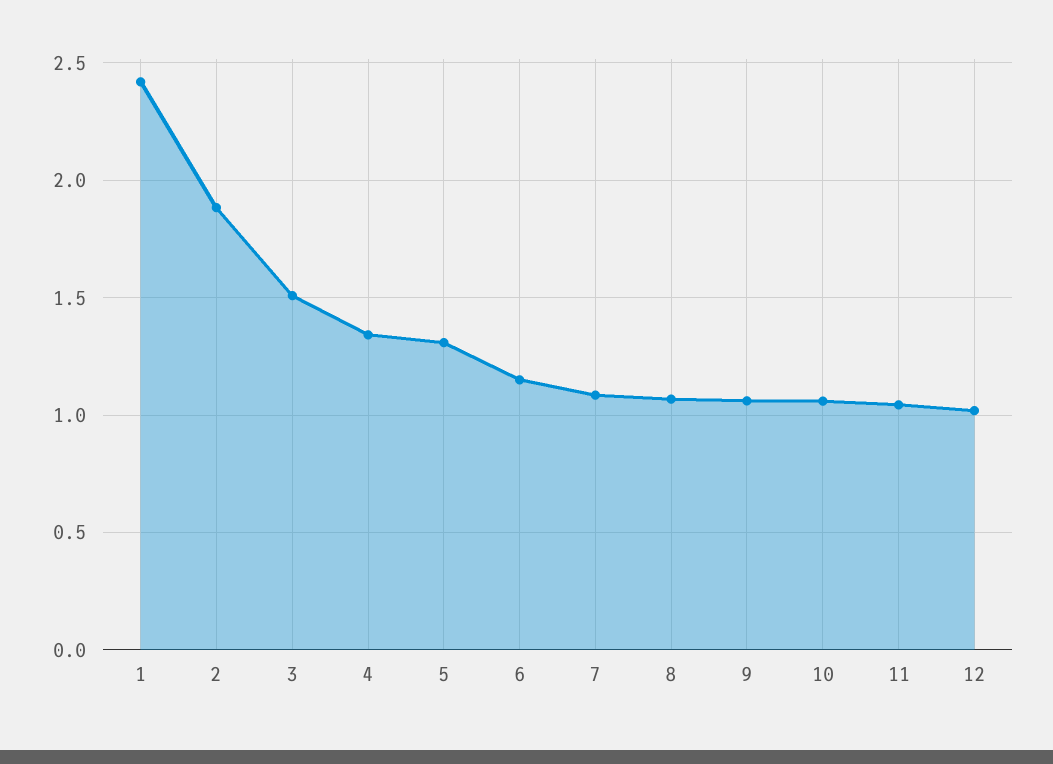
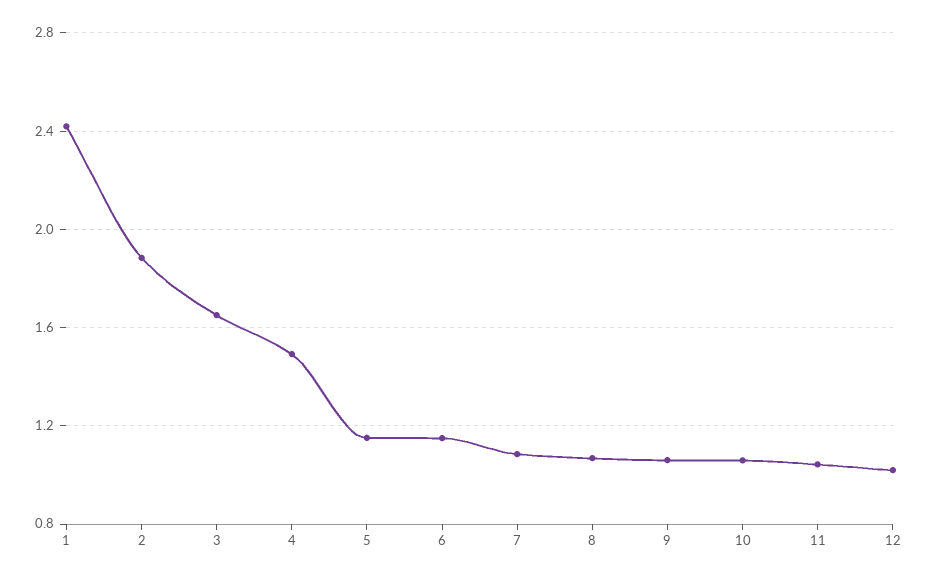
  {
    "1": 2.4,
    "2": 1.9,
-   "3": 1.5,
+   "3": 1.65,
-   "4": 1.35,
+   "4": 1.5,
-   "5": 1.3,
+   "5": 1.15,
    "6": 1.15,
    "7": 1.1,
    "8": 1.05,
    "9": 1.05,
    "10": 1.05,
    "11": 1.05,
    "12": 1
  }

